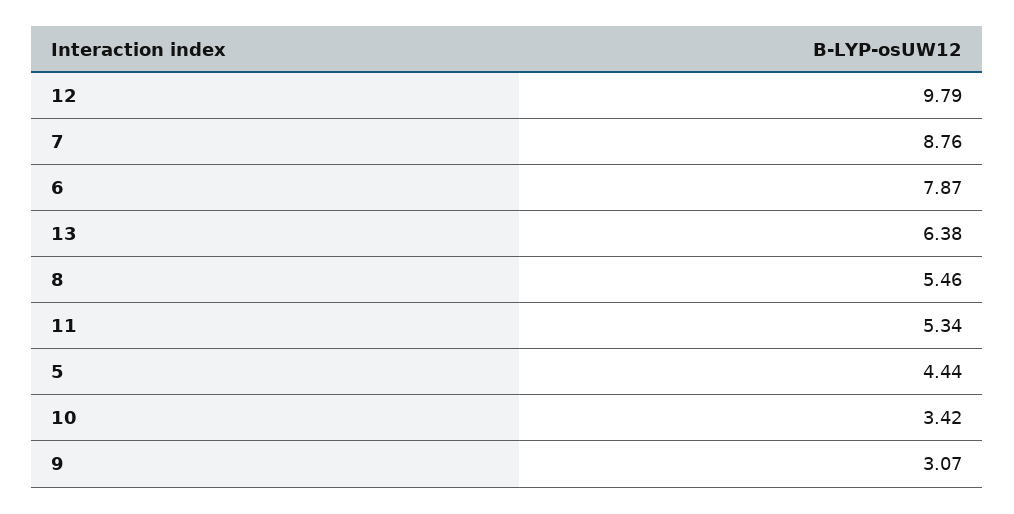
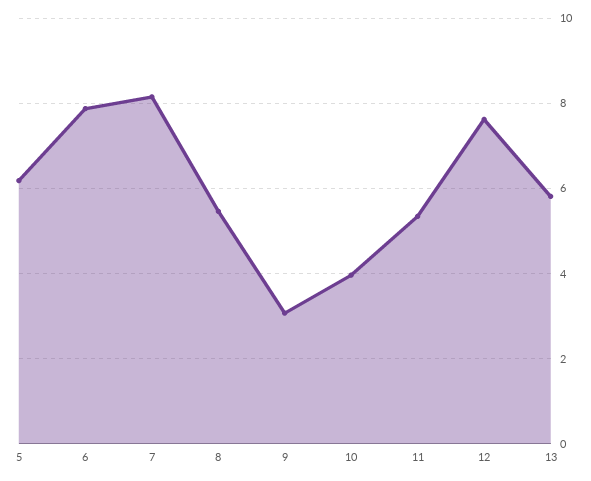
  {
-   "12": 9.79,
+   "12": 7.6,
-   "7": 8.76,
+   "7": 8.2,
    "6": 7.87,
-   "13": 6.38,
+   "13": 5.8,
    "8": 5.46,
    "11": 5.34,
-   "5": 4.44,
+   "5": 6.2,
-   "10": 3.42,
+   "10": 4,
    "9": 3.07
  }

